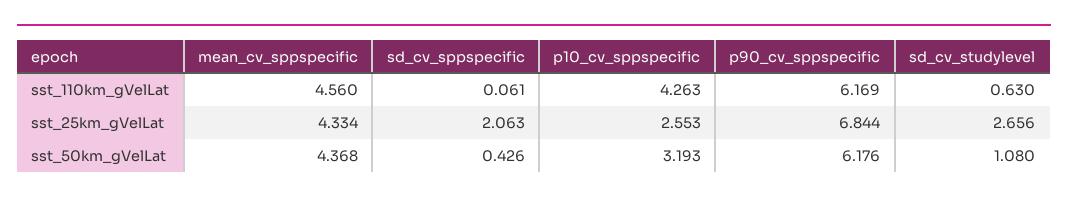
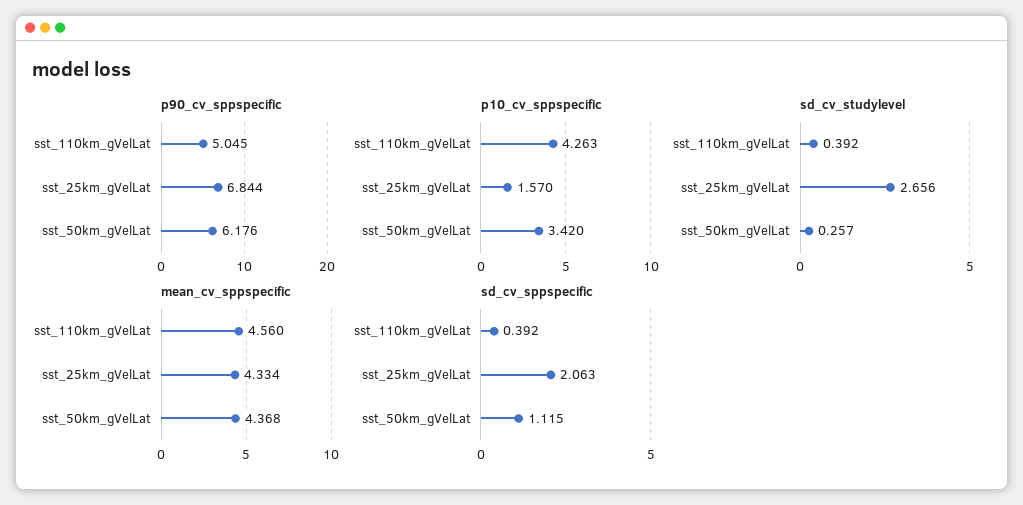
  {
    "mean_cv_sppspecific": {
      "sst_110km_gVelLat": 4.56,
      "sst_25km_gVelLat": 4.334,
      "sst_50km_gVelLat": 4.368
    },
    "sd_cv_sppspecific": {
-     "sst_110km_gVelLat": 0.061,
+     "sst_110km_gVelLat": 0.392,
      "sst_25km_gVelLat": 2.063,
-     "sst_50km_gVelLat": 0.426
+     "sst_50km_gVelLat": 1.115
    },
    "p10_cv_sppspecific": {
      "sst_110km_gVelLat": 4.263,
-     "sst_25km_gVelLat": 2.553,
+     "sst_25km_gVelLat": 1.57,
-     "sst_50km_gVelLat": 3.193
+     "sst_50km_gVelLat": 3.42
    },
    "p90_cv_sppspecific": {
-     "sst_110km_gVelLat": 6.169,
+     "sst_110km_gVelLat": 5.045,
      "sst_25km_gVelLat": 6.844,
      "sst_50km_gVelLat": 6.176
    },
    "sd_cv_studylevel": {
-     "sst_110km_gVelLat": 0.63,
+     "sst_110km_gVelLat": 0.392,
      "sst_25km_gVelLat": 2.656,
-     "sst_50km_gVelLat": 1.08
+     "sst_50km_gVelLat": 0.257
    }
  }

